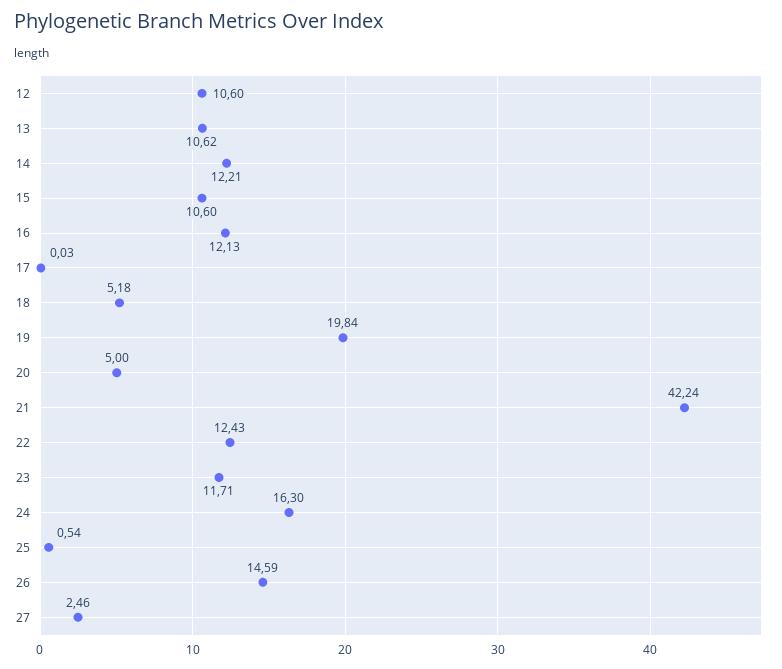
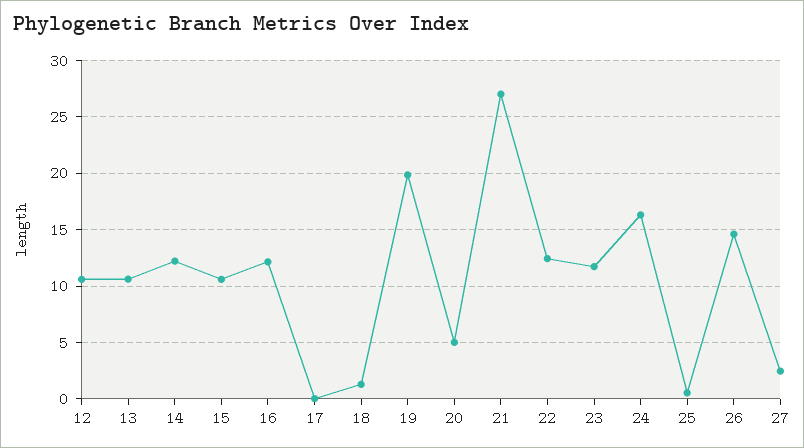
  {
    "12": 10.6,
    "13": 10.62,
    "14": 12.21,
    "15": 10.6,
    "16": 12.13,
    "17": 0.03,
-   "18": 5.18,
+   "18": 1,
    "19": 19.84,
    "20": 5,
-   "21": 42.24,
+   "21": 27,
    "22": 12.43,
    "23": 11.71,
    "24": 16.3,
    "25": 0.54,
    "26": 14.59,
    "27": 2.46
  }

